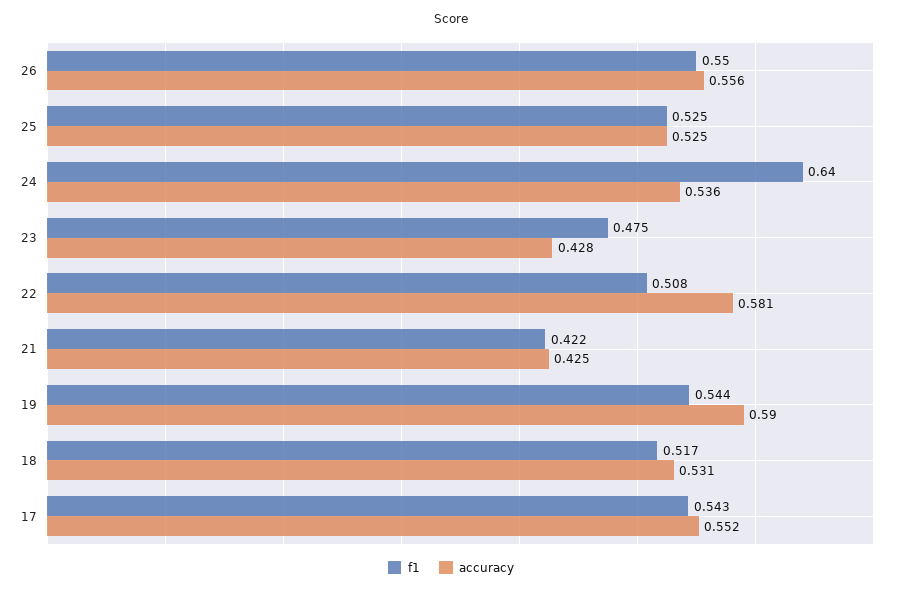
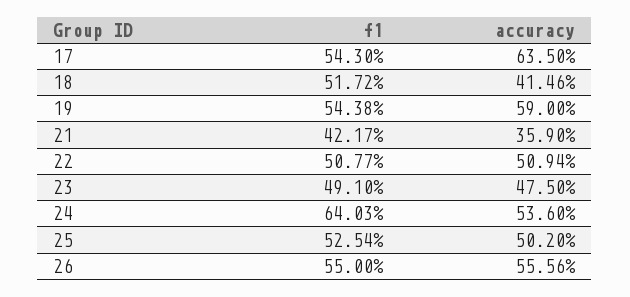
  {
    "f1": {
      "26": 0.55,
      "25": 0.5254,
      "24": 0.6403,
-     "23": 0.475,
+     "23": 0.491,
      "22": 0.5077,
      "21": 0.4217,
      "19": 0.5438,
      "18": 0.5172,
      "17": 0.543
    },
    "accuracy": {
      "26": 0.5556,
-     "25": 0.525,
+     "25": 0.502,
      "24": 0.536,
-     "23": 0.428,
+     "23": 0.475,
-     "22": 0.581,
+     "22": 0.5094,
-     "21": 0.425,
+     "21": 0.359,
      "19": 0.59,
-     "18": 0.531,
+     "18": 0.4146,
-     "17": 0.552
+     "17": 0.635
    }
  }

